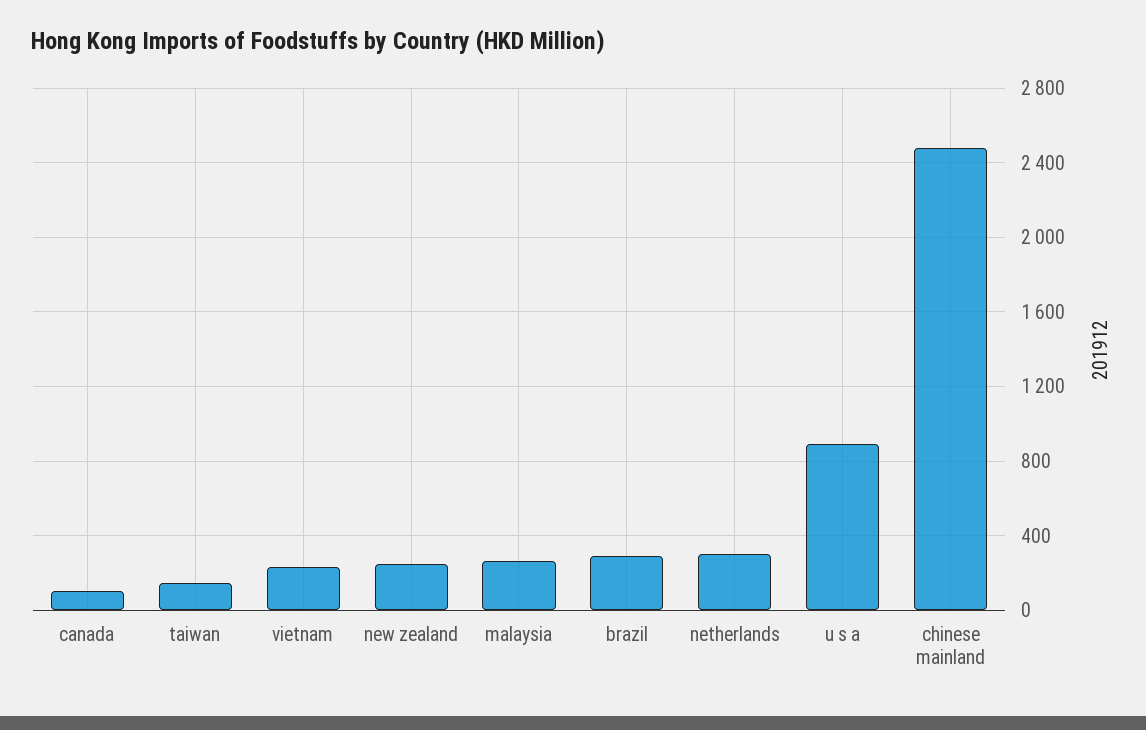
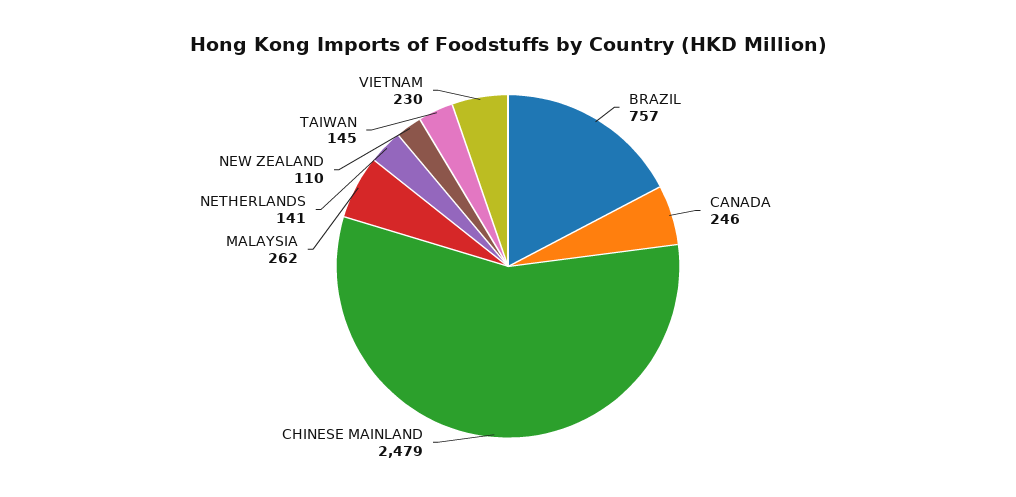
  {
-   "canada": 100,
+   "canada": 246,
    "taiwan": 145,
    "vietnam": 230,
-   "new zealand": 250,
+   "new zealand": 110,
    "malaysia": 262,
-   "brazil": 300,
+   "brazil": 757,
-   "netherlands": 300,
+   "netherlands": 141,
-   "u s a": 900,
    "chinese mainland": 2479
  }

